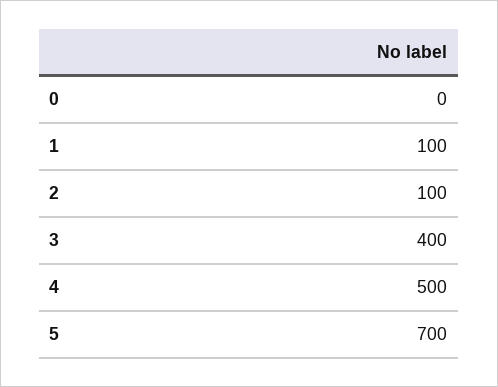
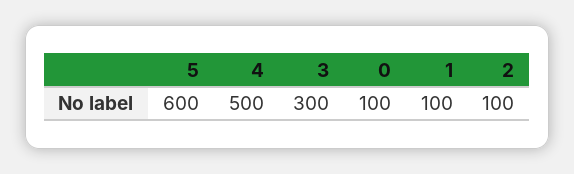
  {
-   "0": 0,
+   "0": 100,
    "1": 100,
    "2": 100,
-   "3": 400,
+   "3": 300,
    "4": 500,
-   "5": 700
+   "5": 600
  }

